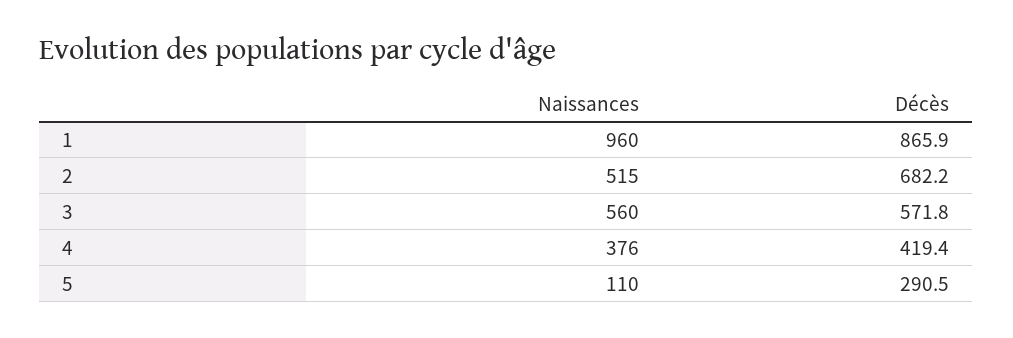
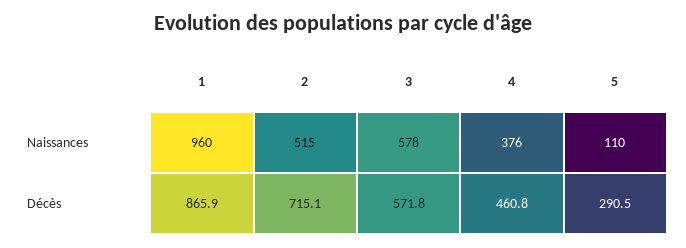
  {
    "Naissances": {
      "1": 960,
      "2": 515,
-     "3": 560,
+     "3": 578,
      "4": 376,
      "5": 110
    },
    "Décès": {
      "1": 865.9,
-     "2": 682.2,
+     "2": 715.1,
      "3": 571.8,
-     "4": 419.4,
+     "4": 460.8,
      "5": 290.5
    }
  }

